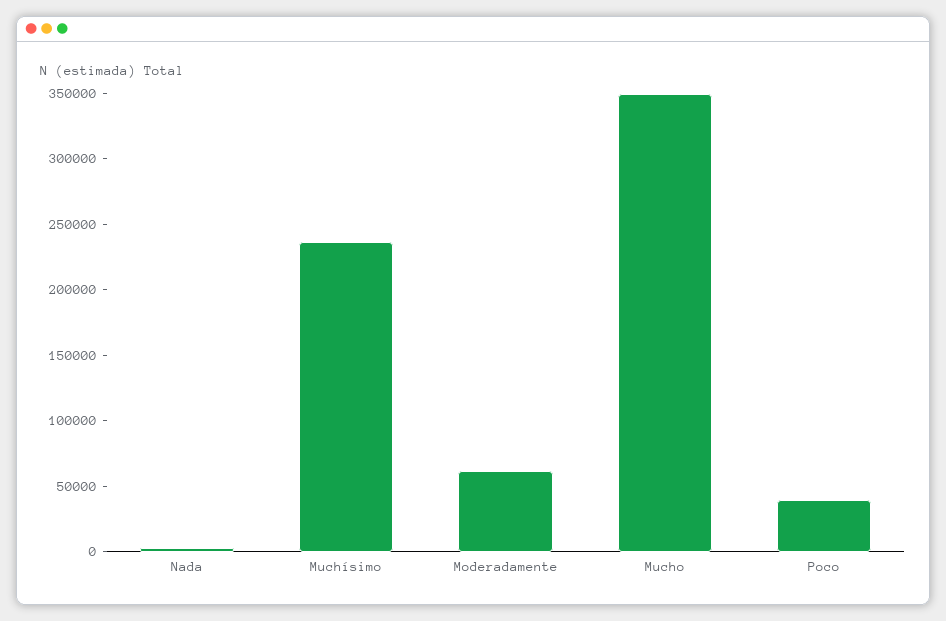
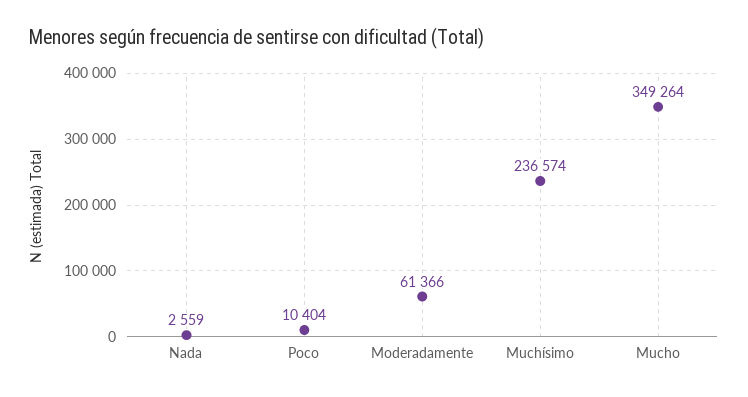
  {
    "Nada": 2559,
    "Muchísimo": 236574,
    "Moderadamente": 61366,
    "Mucho": 349264,
-   "Poco": 40000
+   "Poco": 10404
  }

